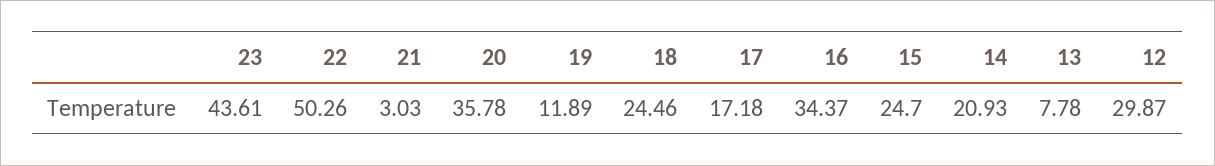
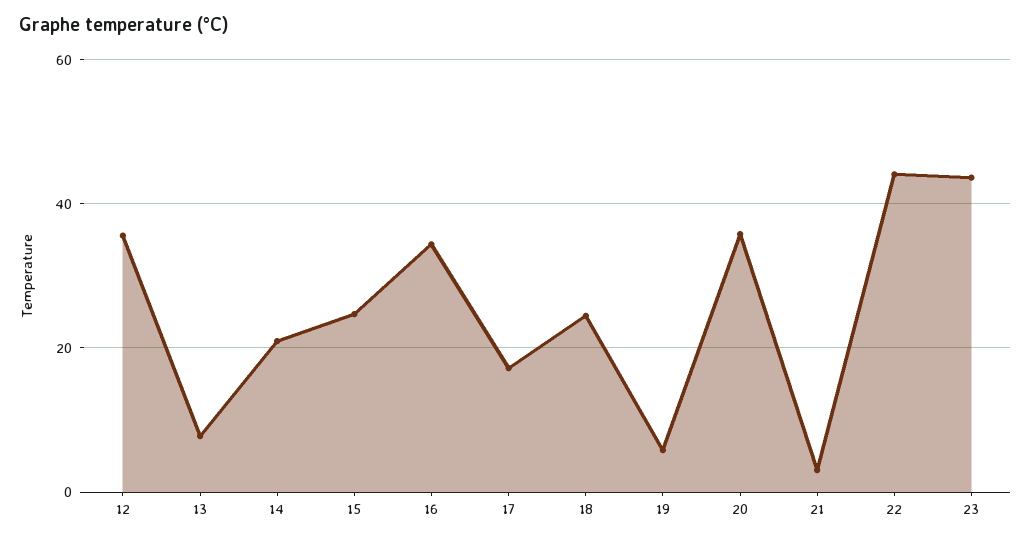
  {
    "23": 43.61,
-   "22": 50.26,
+   "22": 44,
    "21": 3.03,
    "20": 35.78,
-   "19": 11.89,
+   "19": 6,
    "18": 24.46,
    "17": 17.18,
    "16": 34.37,
    "15": 24.7,
    "14": 20.93,
    "13": 7.78,
-   "12": 29.87
+   "12": 36
  }

